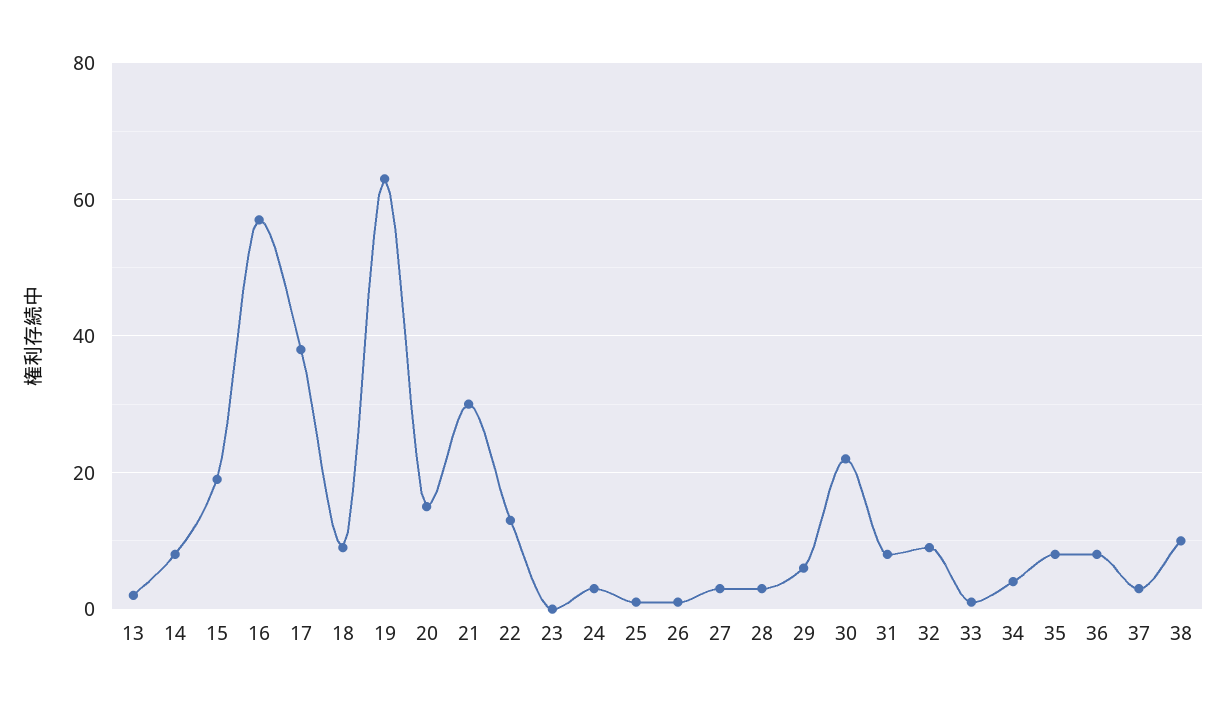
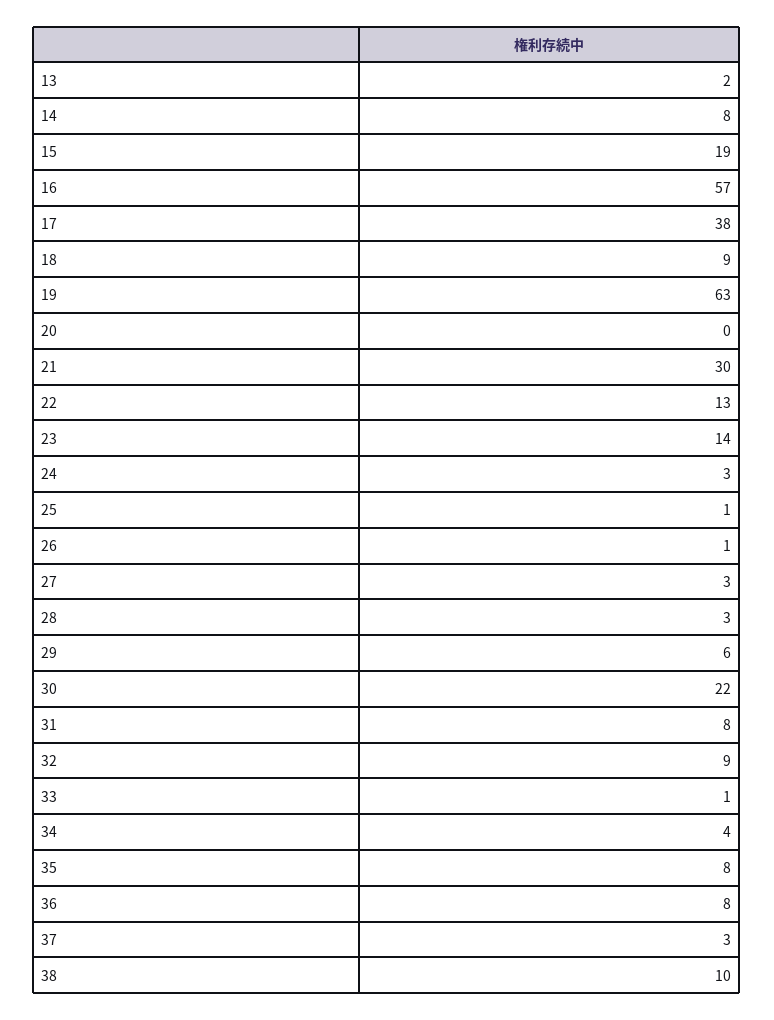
  {
    "13": 2,
    "14": 8,
    "15": 19,
    "16": 57,
    "17": 38,
    "18": 9,
    "19": 63,
-   "20": 15,
+   "20": 0,
    "21": 30,
    "22": 13,
-   "23": 0,
+   "23": 14,
    "24": 3,
    "25": 1,
    "26": 1,
    "27": 3,
    "28": 3,
    "29": 6,
    "30": 22,
    "31": 8,
    "32": 9,
    "33": 1,
    "34": 4,
    "35": 8,
    "36": 8,
    "37": 3,
    "38": 10
  }

